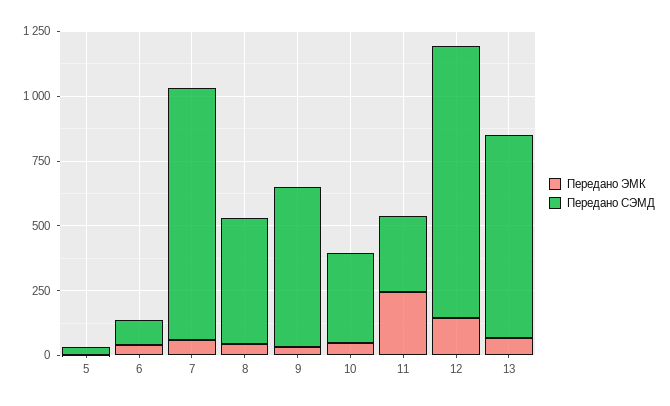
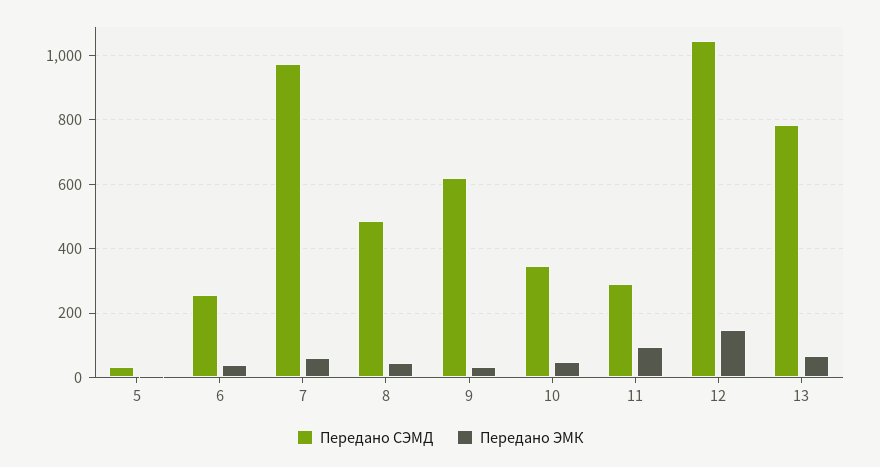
  {
    "Передано ЭМК": {
      "5": 0,
      "6": 40,
      "7": 60,
      "8": 40,
      "9": 40,
      "10": 40,
-     "11": 250,
+     "11": 100,
      "12": 140,
      "13": 60
    },
    "Передано СЭМД": {
      "5": 40,
-     "6": 100,
+     "6": 260,
      "7": 980,
      "8": 480,
      "9": 620,
      "10": 340,
      "11": 300,
      "12": 1040,
      "13": 780
    }
  }

